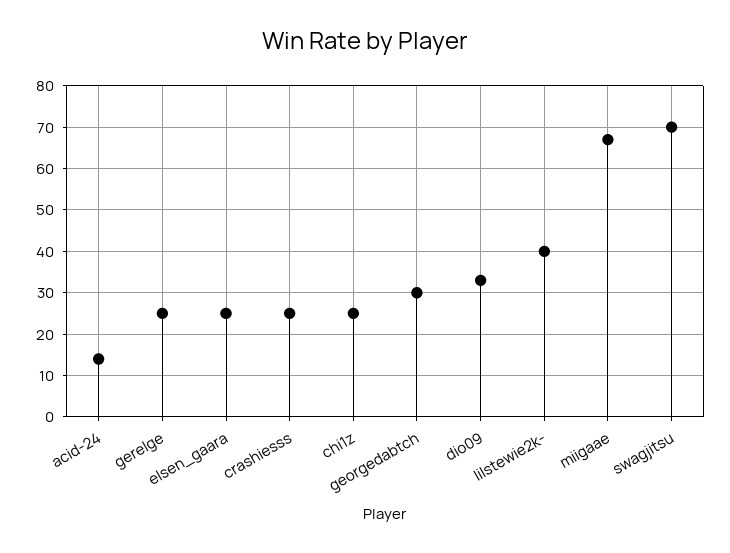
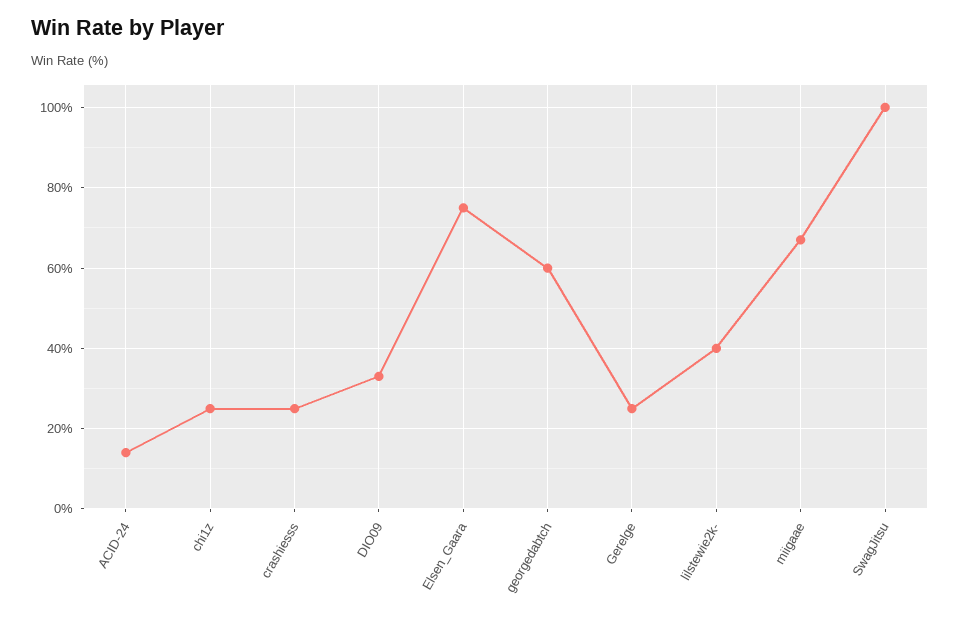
  {
    "acid-24": 15,
    "gerelge": 25,
-   "elsen_gaara": 25,
+   "elsen_gaara": 75,
    "crashiesss": 25,
    "chi1z": 25,
-   "georgedabtch": 30,
+   "georgedabtch": 60,
    "dio09": 35,
    "lilstewie2k-": 40,
    "miigaae": 65,
-   "swagjitsu": 70
+   "swagjitsu": 100
  }

